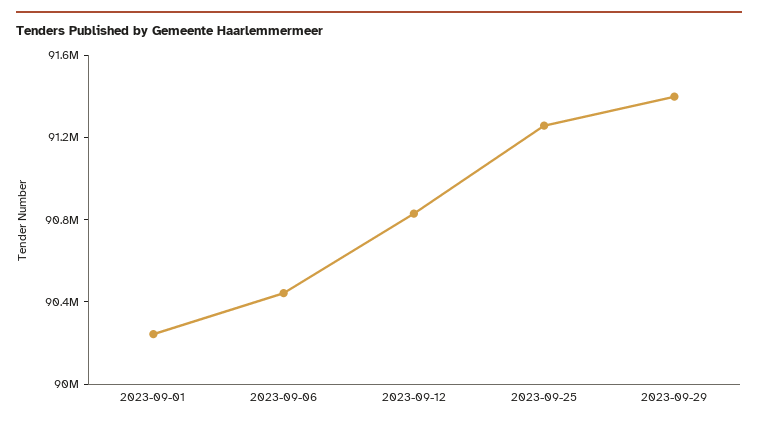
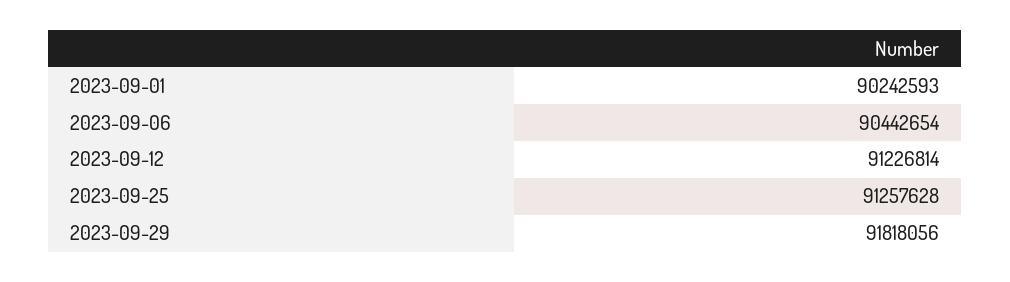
  {
    "2023-09-01": 90242593,
    "2023-09-06": 90442654,
-   "2023-09-12": 90800000,
+   "2023-09-12": 91226814,
    "2023-09-25": 91257628,
-   "2023-09-29": 91400000
+   "2023-09-29": 91818056
  }

